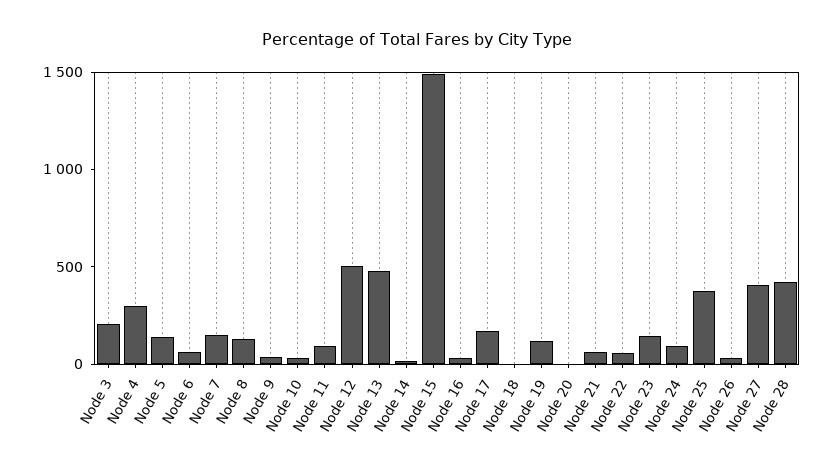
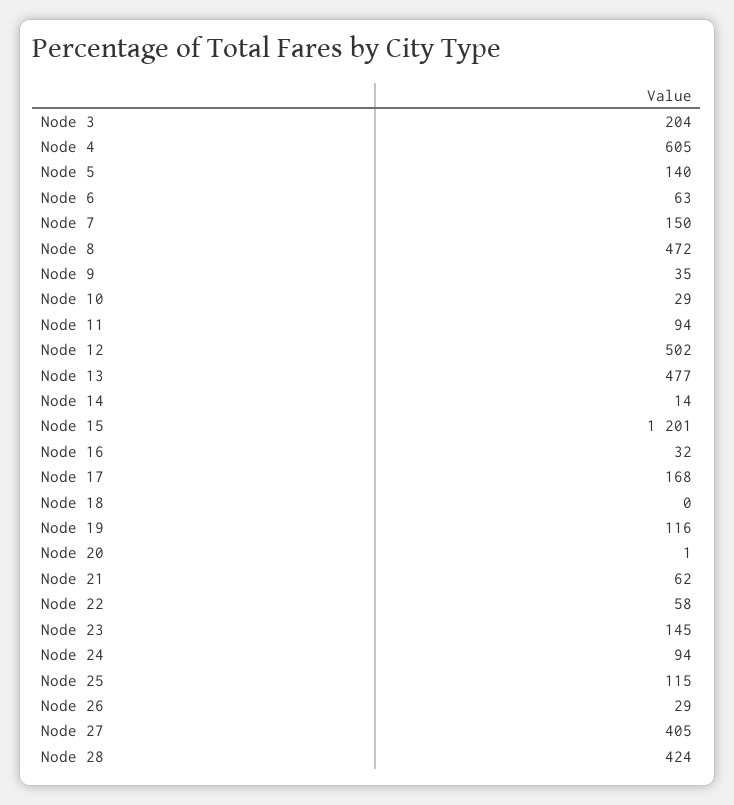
  {
    "Node 3": 204,
-   "Node 4": 300,
+   "Node 4": 605,
    "Node 5": 140,
    "Node 6": 63,
    "Node 7": 150,
-   "Node 8": 100,
+   "Node 8": 472,
    "Node 9": 35,
    "Node 10": 29,
    "Node 11": 94,
    "Node 12": 502,
    "Node 13": 477,
    "Node 14": 14,
-   "Node 15": 1500,
+   "Node 15": 1201,
    "Node 16": 32,
    "Node 17": 168,
    "Node 18": 0,
    "Node 19": 116,
    "Node 20": 1,
    "Node 21": 62,
    "Node 22": 58,
    "Node 23": 145,
    "Node 24": 94,
-   "Node 25": 400,
+   "Node 25": 115,
    "Node 26": 29,
    "Node 27": 405,
    "Node 28": 424
  }

